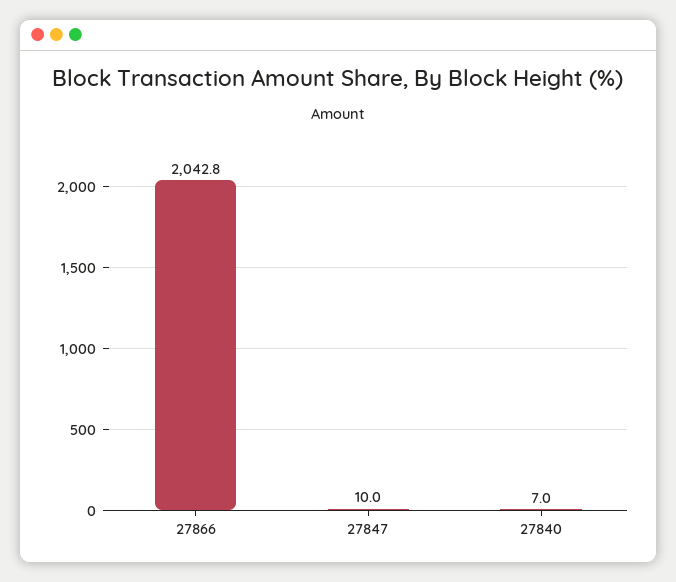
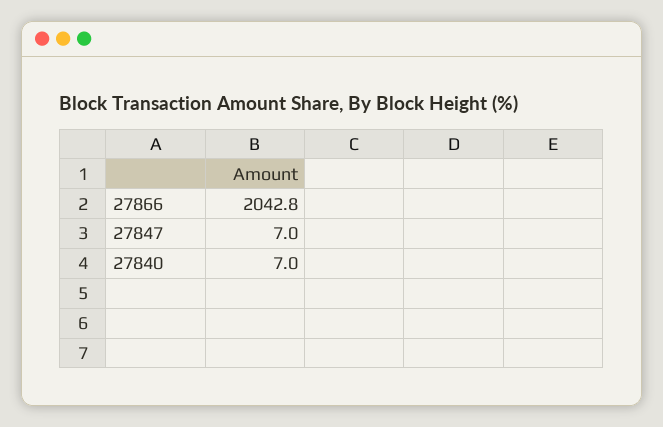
  {
    "27866": 2042.8,
-   "27847": 10,
+   "27847": 7,
    "27840": 7
  }

